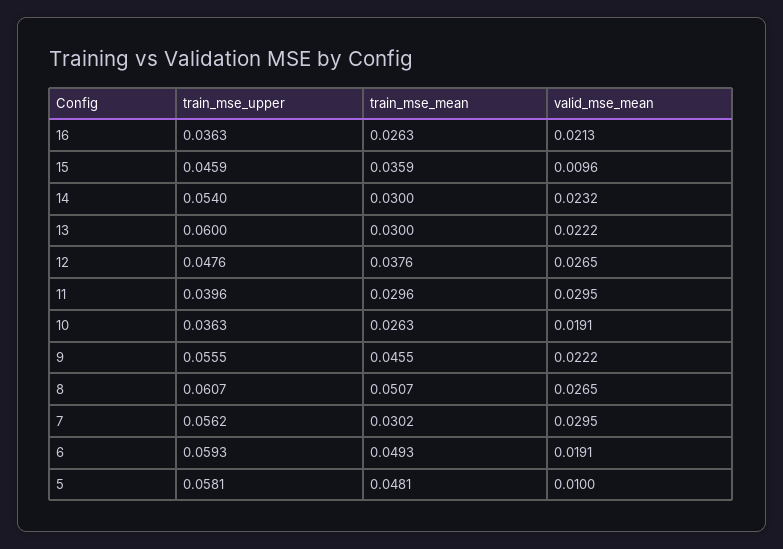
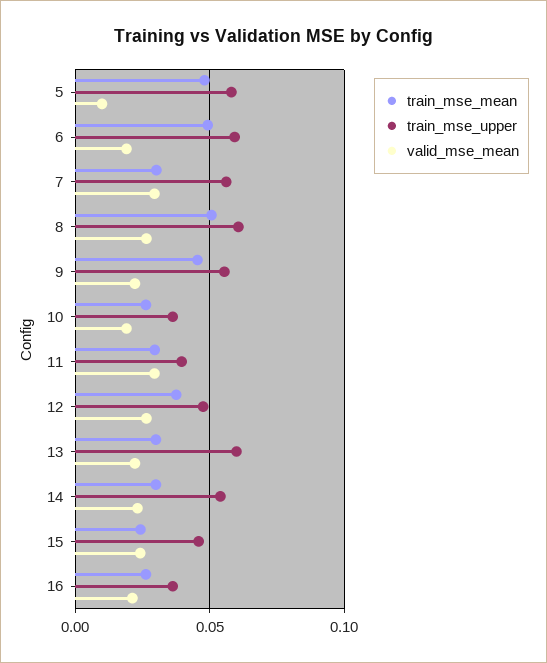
  {
    "train_mse_upper": {
      "16": 0.0363,
      "15": 0.0459,
      "14": 0.054,
      "13": 0.06,
      "12": 0.0476,
      "11": 0.0396,
      "10": 0.0363,
      "9": 0.0555,
      "8": 0.0607,
      "7": 0.0562,
      "6": 0.0593,
      "5": 0.0581
    },
    "train_mse_mean": {
      "16": 0.0263,
-     "15": 0.0359,
+     "15": 0.025,
      "14": 0.03,
      "13": 0.03,
      "12": 0.0376,
      "11": 0.0296,
      "10": 0.0263,
      "9": 0.0455,
      "8": 0.0507,
      "7": 0.0302,
      "6": 0.0493,
      "5": 0.0481
    },
    "valid_mse_mean": {
      "16": 0.0213,
-     "15": 0.0096,
+     "15": 0.025,
      "14": 0.0232,
      "13": 0.0222,
      "12": 0.0265,
      "11": 0.0295,
      "10": 0.0191,
      "9": 0.0222,
      "8": 0.0265,
      "7": 0.0295,
      "6": 0.0191,
      "5": 0.01
    }
  }

